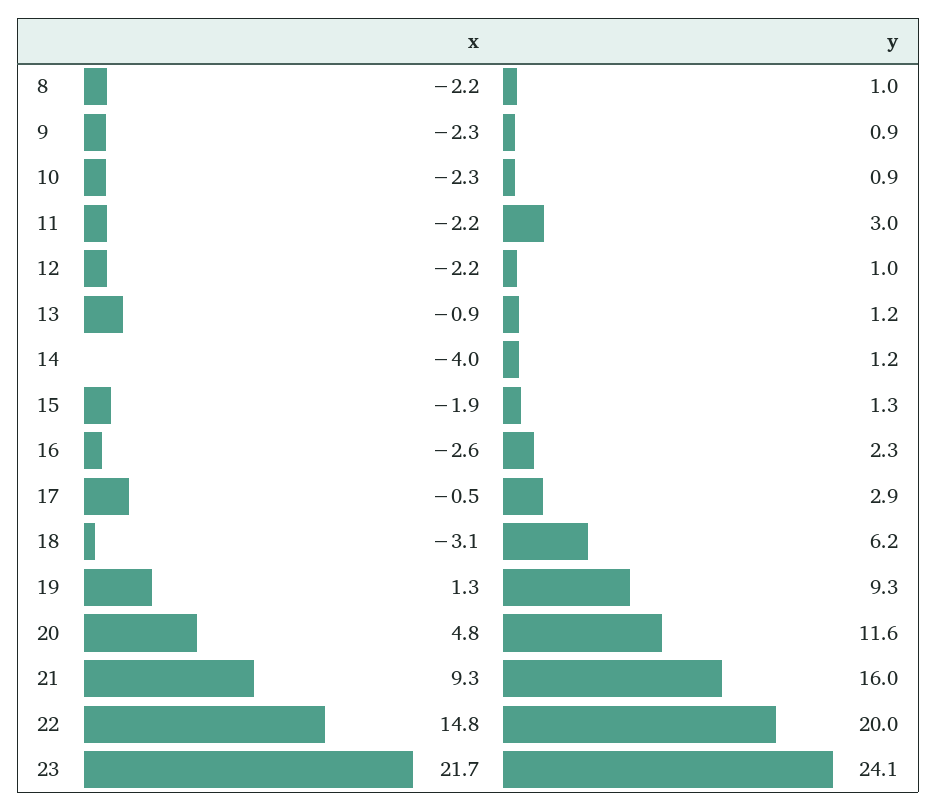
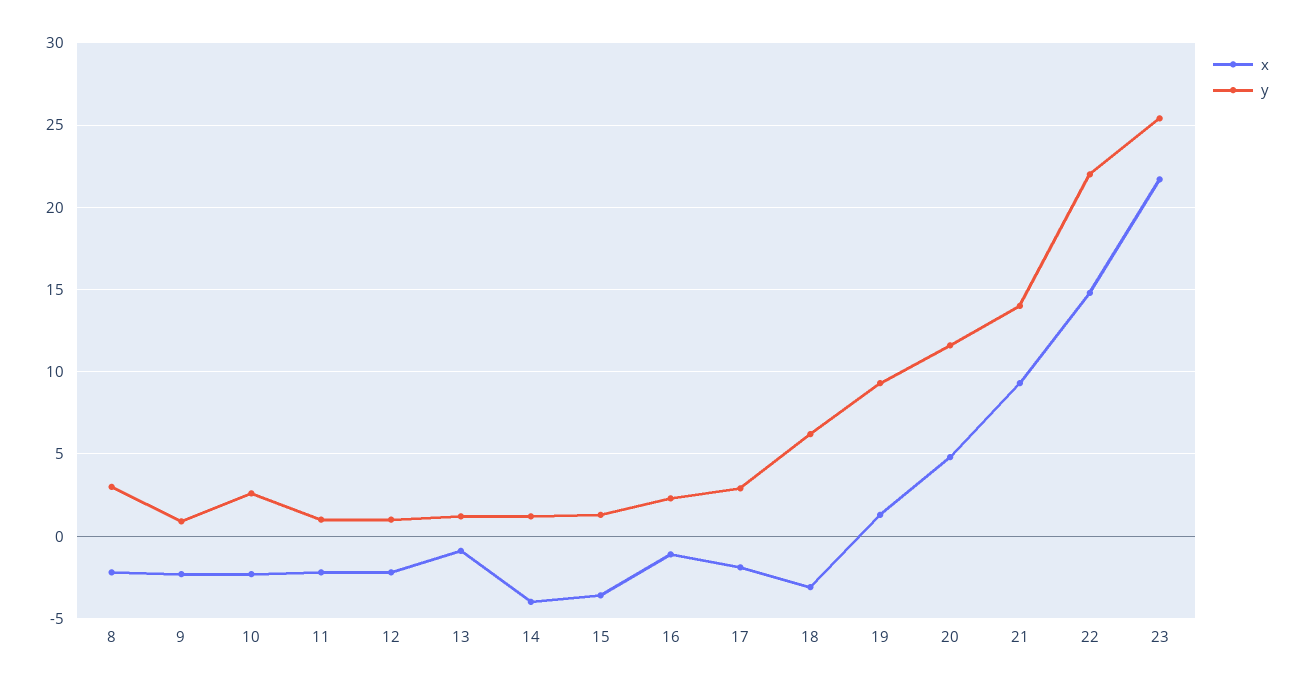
  {
    "x": {
      "8": -2.2,
      "9": -2.3,
      "10": -2.3,
      "11": -2.2,
      "12": -2.2,
      "13": -0.9,
      "14": -4,
-     "15": -1.9,
+     "15": -3.5,
-     "16": -2.6,
+     "16": -1,
-     "17": -0.5,
+     "17": -2,
      "18": -3.1,
      "19": 1.3,
      "20": 4.8,
      "21": 9.3,
      "22": 14.8,
      "23": 21.7
    },
    "y": {
-     "8": 1,
+     "8": 3,
      "9": 0.9,
-     "10": 0.9,
+     "10": 2.5,
-     "11": 3,
+     "11": 1,
      "12": 1,
      "13": 1.2,
      "14": 1.2,
      "15": 1.3,
      "16": 2.3,
      "17": 2.9,
      "18": 6.2,
      "19": 9.3,
      "20": 11.6,
-     "21": 16,
+     "21": 14,
-     "22": 20,
+     "22": 22,
-     "23": 24.1
+     "23": 25.5
    }
  }

